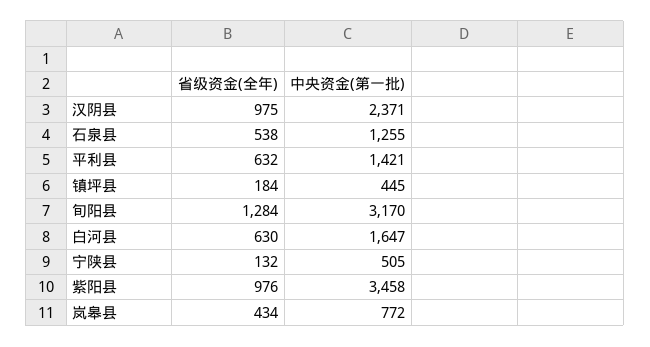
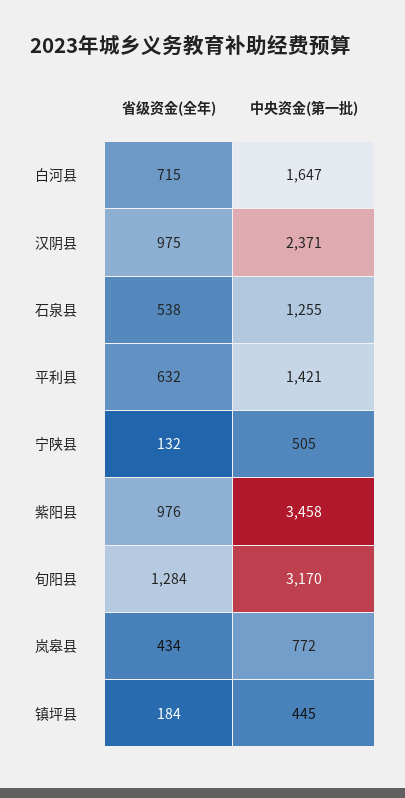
  {
    "省级资金(全年)": {
      "汉阴县": 975,
      "石泉县": 538,
      "平利县": 632,
      "镇坪县": 184,
      "旬阳县": 1284,
-     "白河县": 630,
+     "白河县": 715,
      "宁陕县": 132,
      "紫阳县": 976,
      "岚皋县": 434
    },
    "中央资金(第一批)": {
      "汉阴县": 2371,
      "石泉县": 1255,
      "平利县": 1421,
      "镇坪县": 445,
      "旬阳县": 3170,
      "白河县": 1647,
      "宁陕县": 505,
      "紫阳县": 3458,
      "岚皋县": 772
    }
  }

